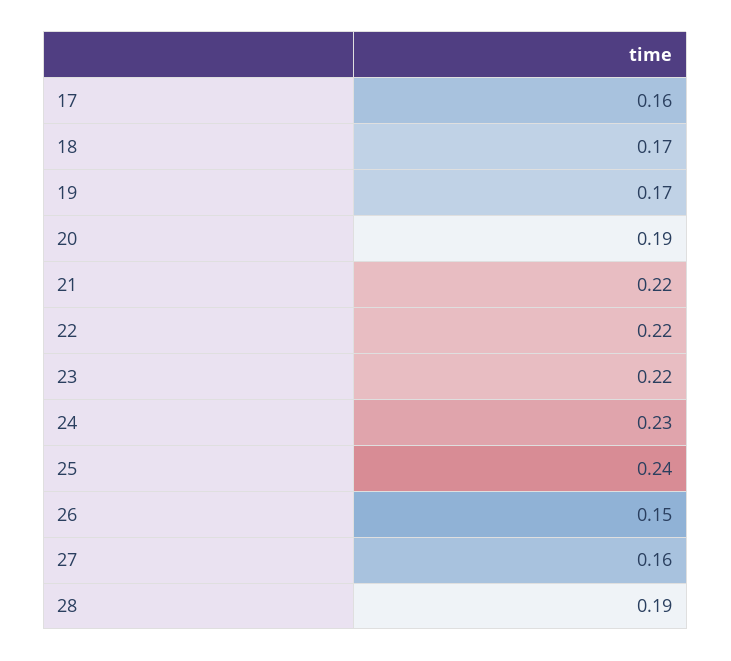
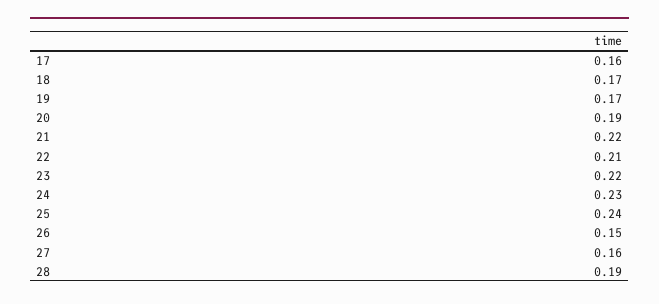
  {
    "17": 0.16,
    "18": 0.17,
    "19": 0.17,
    "20": 0.19,
    "21": 0.22,
-   "22": 0.22,
+   "22": 0.21,
    "23": 0.22,
    "24": 0.23,
    "25": 0.24,
    "26": 0.15,
    "27": 0.16,
    "28": 0.19
  }

